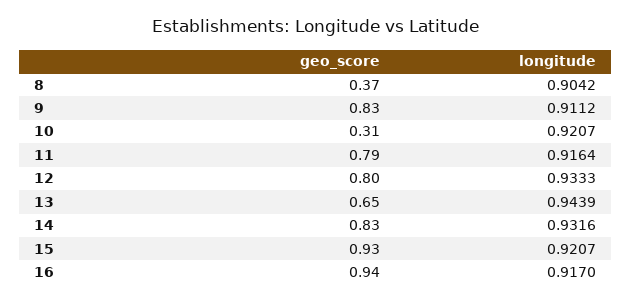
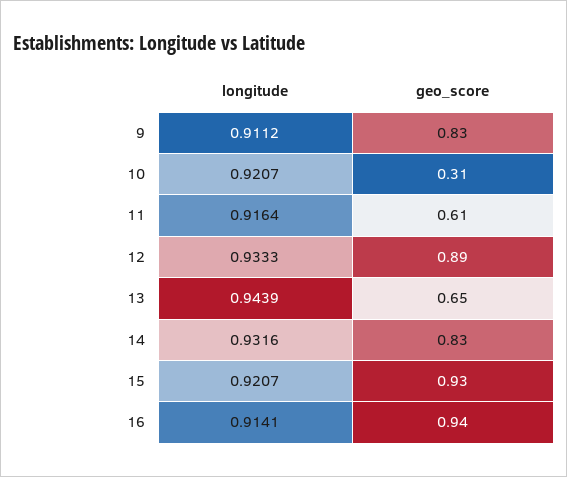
  {
    "geo_score": {
-     "8": 0.37,
      "9": 0.83,
      "10": 0.31,
-     "11": 0.79,
+     "11": 0.61,
-     "12": 0.8,
+     "12": 0.89,
      "13": 0.65,
      "14": 0.83,
      "15": 0.93,
      "16": 0.94
    },
    "longitude": {
-     "8": 0.9042,
      "9": 0.9112,
      "10": 0.9207,
      "11": 0.9164,
      "12": 0.9333,
      "13": 0.9439,
      "14": 0.9316,
      "15": 0.9207,
-     "16": 0.917
+     "16": 0.9141
    }
  }

